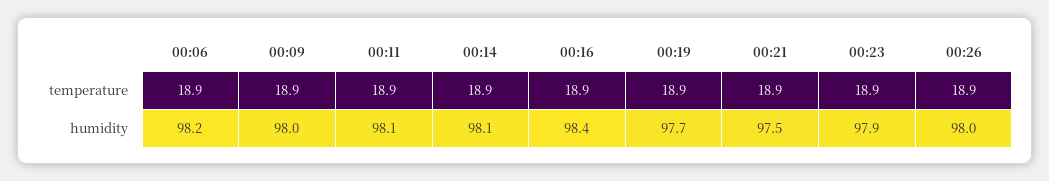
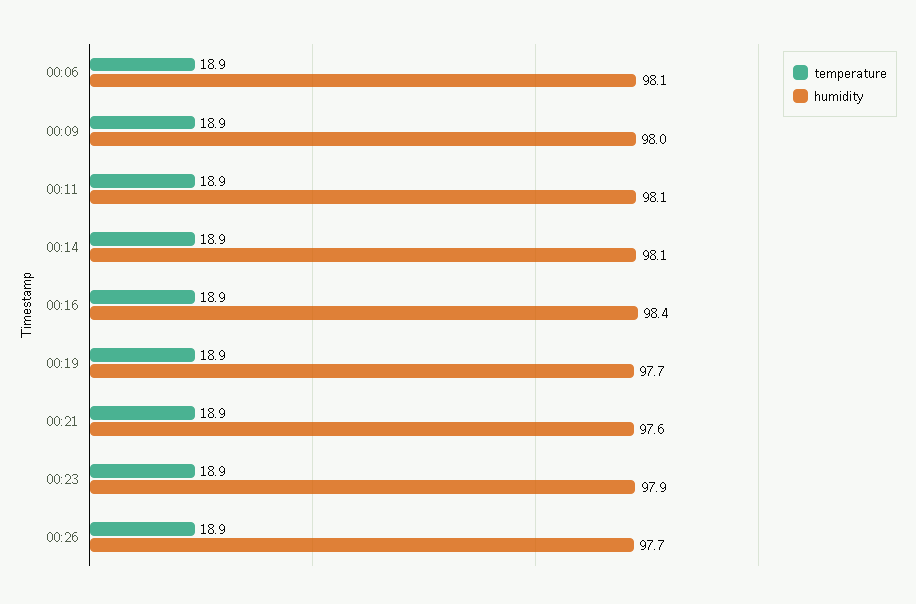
  {
    "temperature": {
      "00:06": 18.9,
      "00:09": 18.9,
      "00:11": 18.9,
      "00:14": 18.9,
      "00:16": 18.9,
      "00:19": 18.9,
      "00:21": 18.9,
      "00:23": 18.9,
      "00:26": 18.9
    },
    "humidity": {
-     "00:06": 98.2,
+     "00:06": 98.1,
      "00:09": 98,
      "00:11": 98.1,
      "00:14": 98.1,
      "00:16": 98.4,
      "00:19": 97.7,
-     "00:21": 97.5,
+     "00:21": 97.6,
      "00:23": 97.9,
-     "00:26": 98
+     "00:26": 97.7
    }
  }

